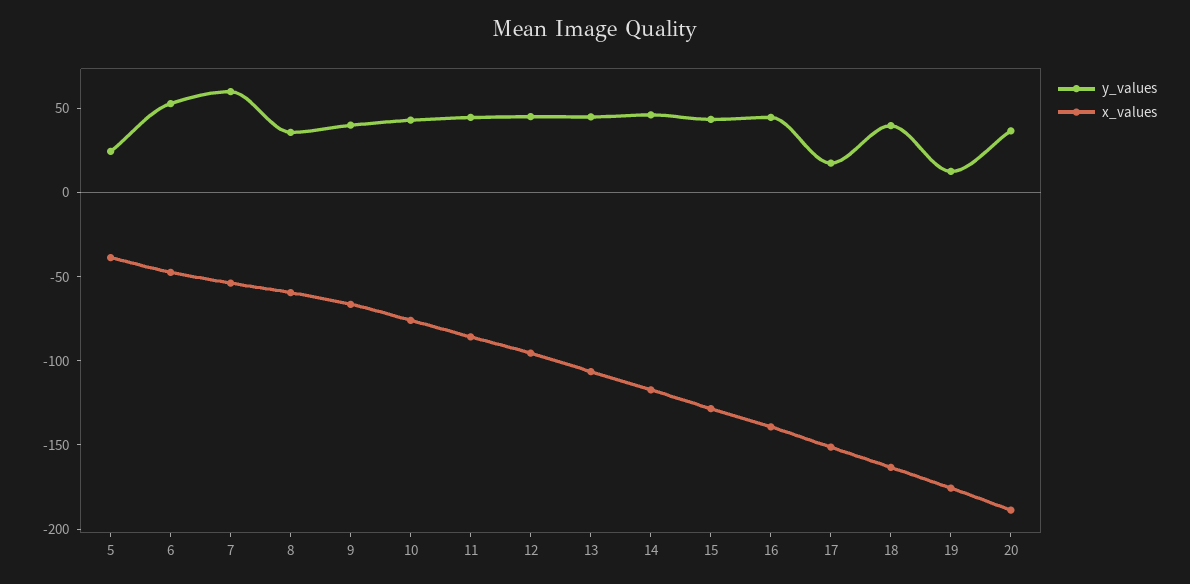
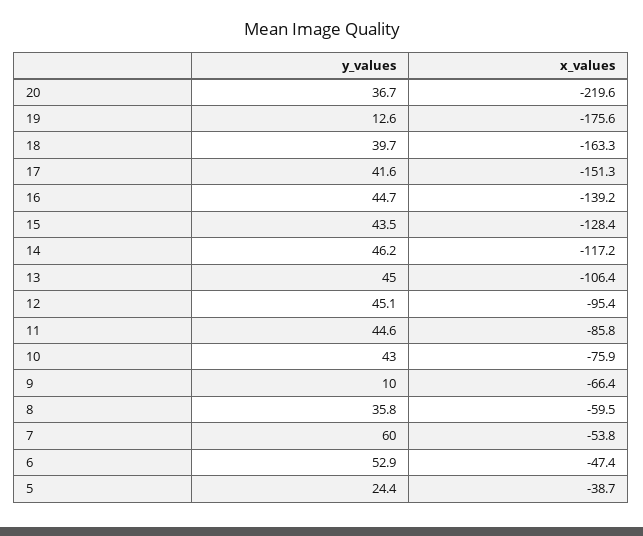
  {
    "y_values": {
      "5": 24.4,
      "6": 52.9,
      "7": 60,
      "8": 35.8,
-     "9": 40,
+     "9": 10,
      "10": 43,
      "11": 44.6,
      "12": 45.1,
      "13": 45,
      "14": 46.2,
      "15": 43.5,
      "16": 44.7,
-     "17": 20,
+     "17": 41.6,
      "18": 39.7,
      "19": 12.6,
      "20": 36.7
    },
    "x_values": {
      "5": -38.7,
      "6": -47.4,
      "7": -53.8,
      "8": -59.5,
      "9": -66.4,
      "10": -75.9,
      "11": -85.8,
      "12": -95.4,
      "13": -106.4,
      "14": -117.2,
      "15": -128.4,
      "16": -139.2,
      "17": -151.3,
      "18": -163.3,
      "19": -175.6,
-     "20": -190
+     "20": -219.6
    }
  }

